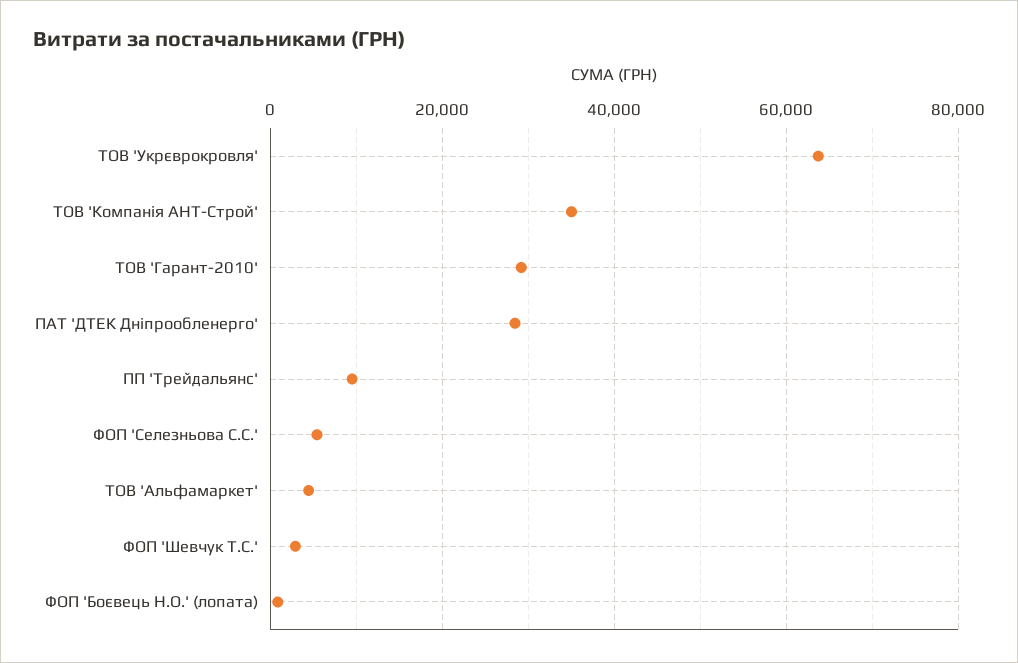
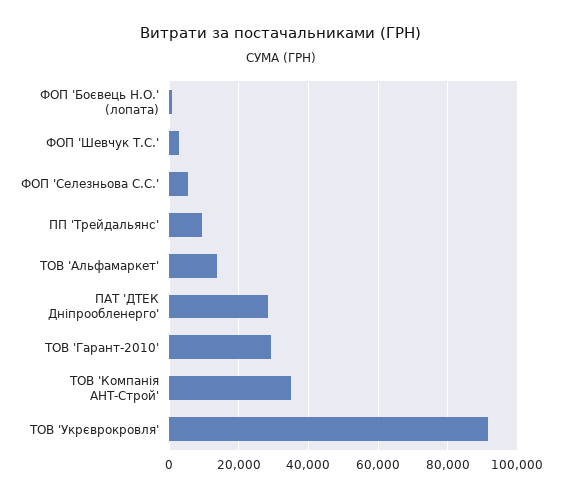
  {
-   "ТОВ 'Укрєврокровля'": 64000,
+   "ТОВ 'Укрєврокровля'": 92000,
    "ТОВ 'Компанія АНТ-Строй'": 36000,
    "ТОВ 'Гарант-2010'": 30000,
    "ПАТ 'ДТЕК Дніпрообленерго'": 28000,
    "ПП 'Трейдальянс'": 10000,
    "ФОП 'Селезньова С.С.'": 6000,
-   "ТОВ 'Альфамаркет'": 4000,
+   "ТОВ 'Альфамаркет'": 14000,
    "ФОП 'Шевчук Т.С.'": 2000,
    "ФОП 'Боєвець Н.О.' (лопата)": 0
  }

